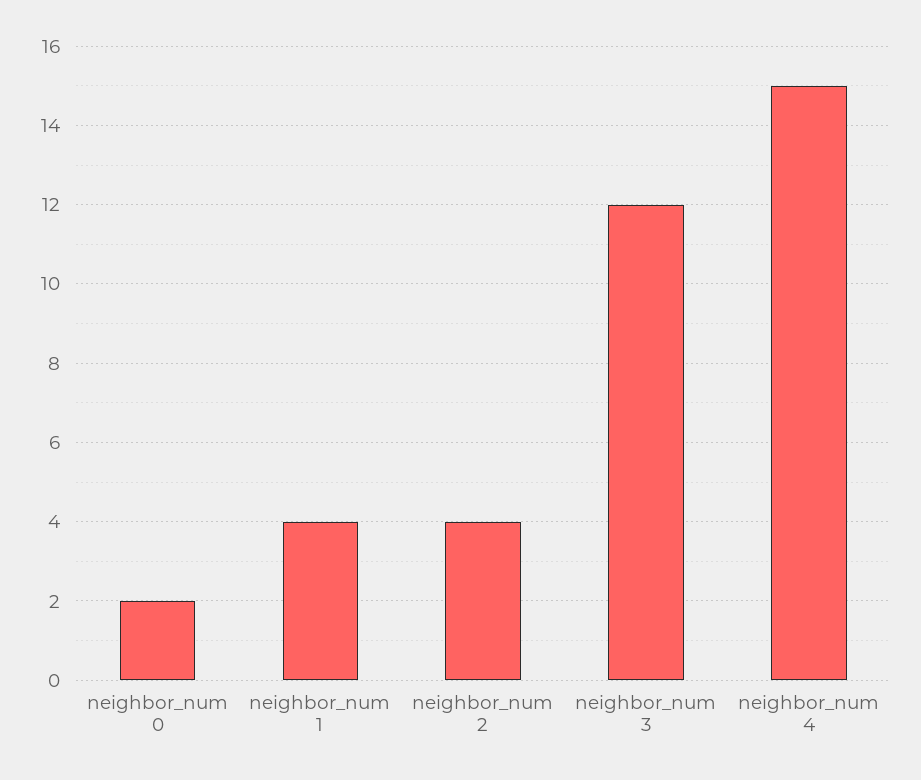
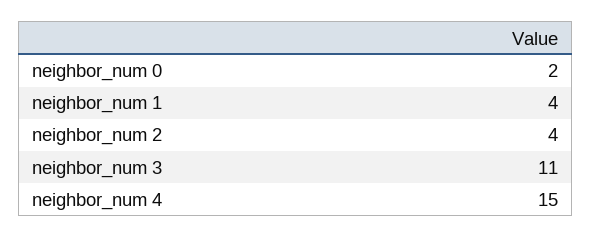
  {
    "neighbor_num 0": 2,
    "neighbor_num 1": 4,
    "neighbor_num 2": 4,
-   "neighbor_num 3": 12,
+   "neighbor_num 3": 11,
    "neighbor_num 4": 15
  }

